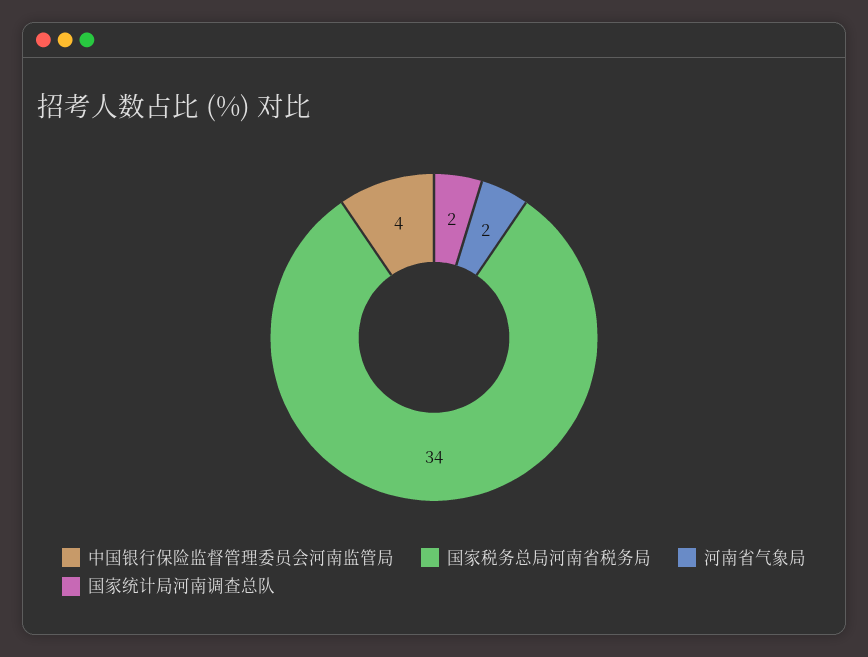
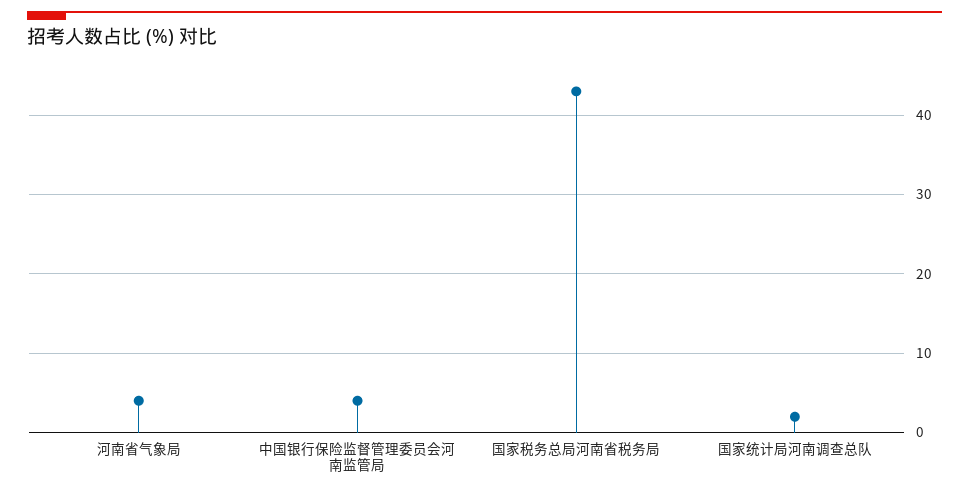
  {
    "中国银行保险监督管理委员会河南监管局": 4,
-   "国家税务总局河南省税务局": 34,
+   "国家税务总局河南省税务局": 43,
-   "河南省气象局": 2,
+   "河南省气象局": 4,
    "国家统计局河南调查总队": 2
  }

